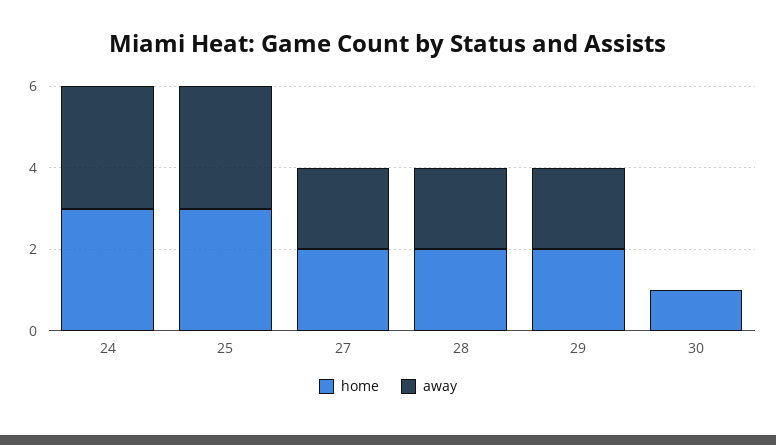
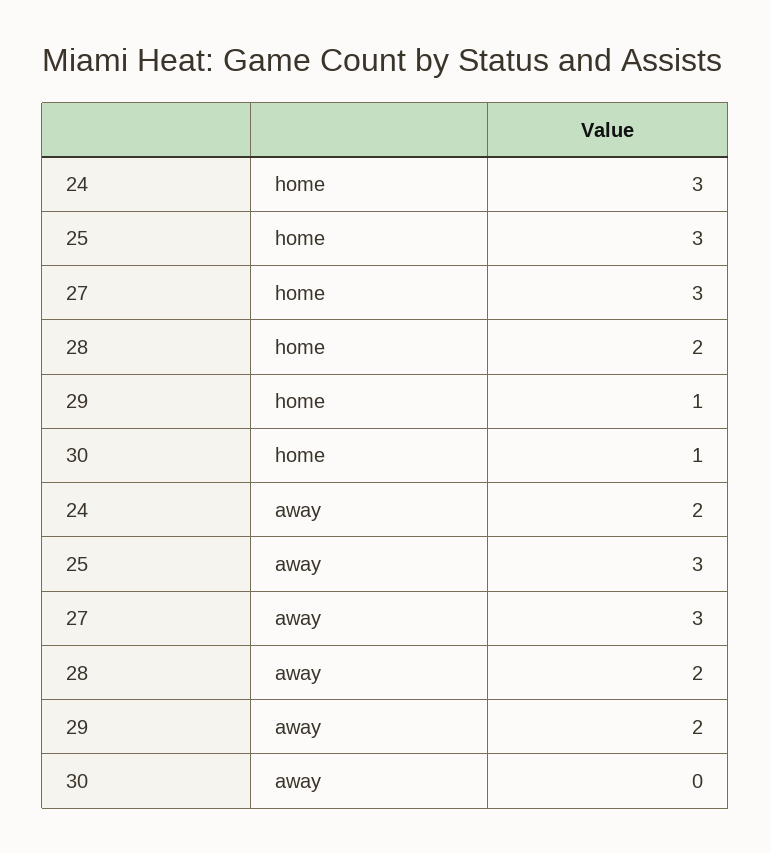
  {
    "home": {
      "24": 3,
      "25": 3,
-     "27": 2,
+     "27": 3,
      "28": 2,
-     "29": 2,
+     "29": 1,
      "30": 1
    },
    "away": {
-     "24": 3,
+     "24": 2,
      "25": 3,
-     "27": 2,
+     "27": 3,
      "28": 2,
      "29": 2,
      "30": 0
    }
  }

